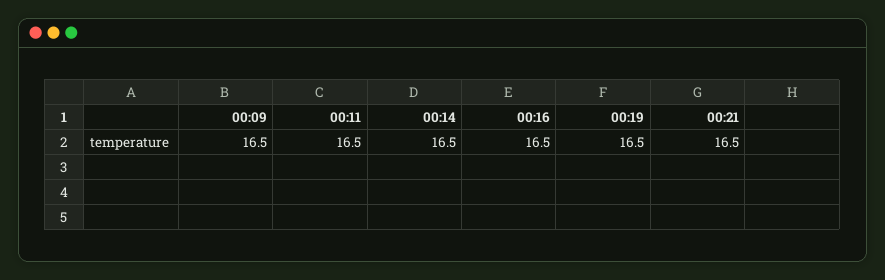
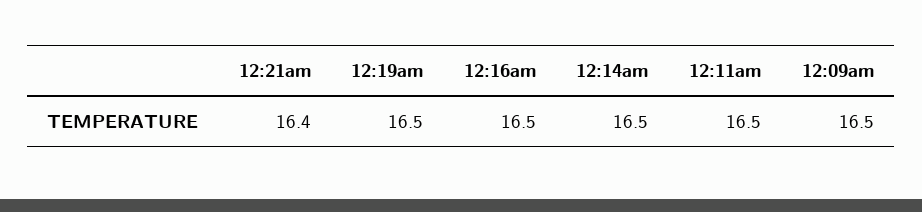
  {
    "00:09": 16.5,
    "00:11": 16.5,
    "00:14": 16.5,
    "00:16": 16.5,
    "00:19": 16.5,
-   "00:21": 16.5
+   "00:21": 16.4
  }

